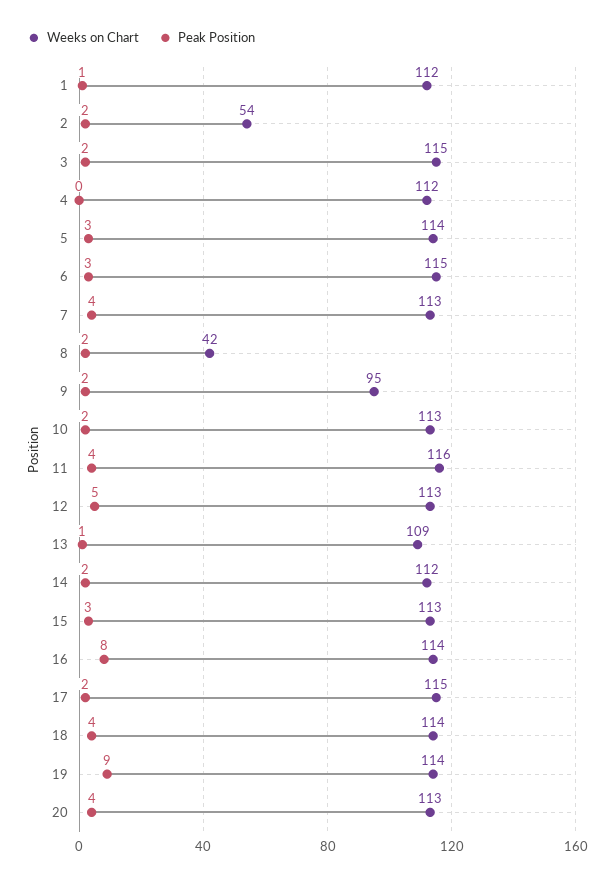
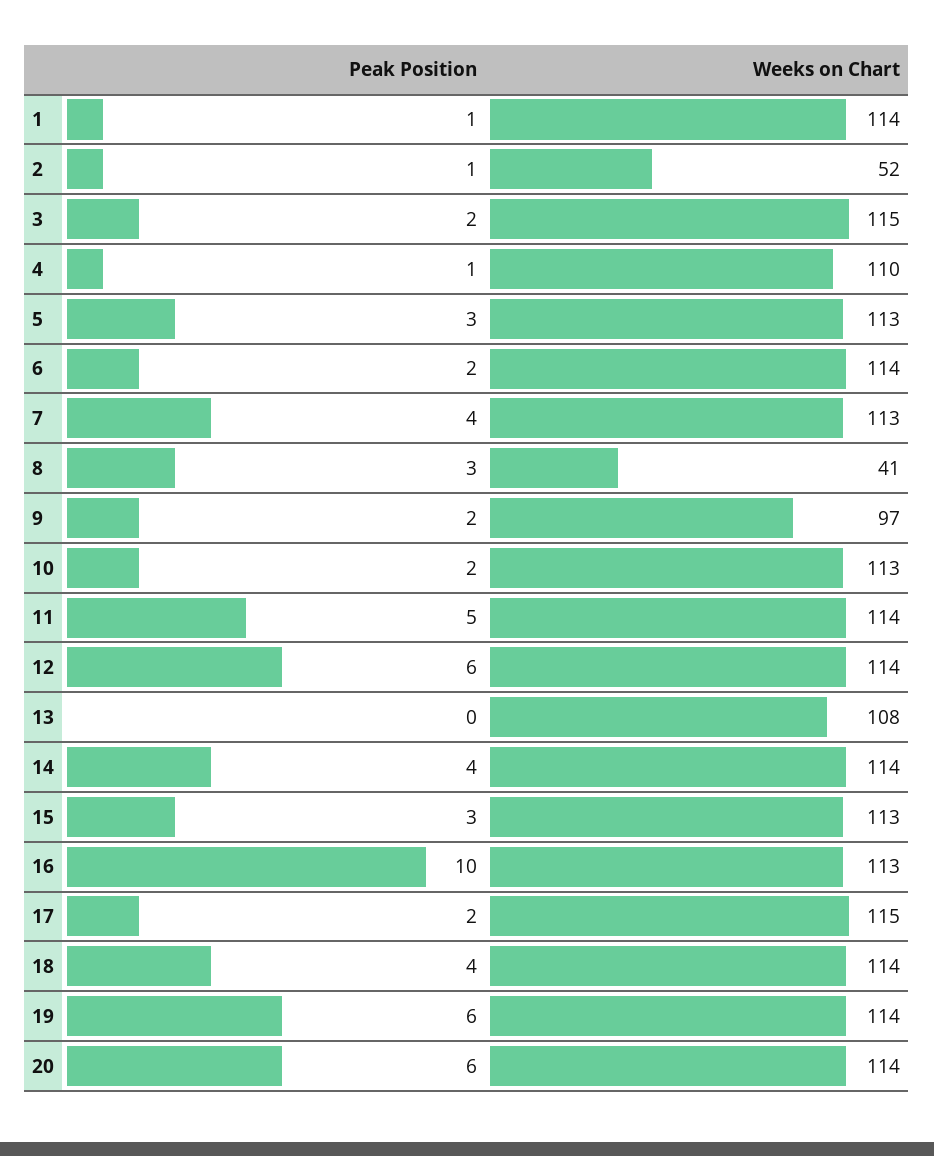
  {
    "Weeks on Chart": {
-     "1": 112,
+     "1": 114,
-     "2": 54,
+     "2": 52,
      "3": 115,
-     "4": 112,
+     "4": 110,
-     "5": 114,
+     "5": 113,
-     "6": 115,
+     "6": 114,
      "7": 113,
-     "8": 42,
+     "8": 41,
-     "9": 95,
+     "9": 97,
      "10": 113,
-     "11": 116,
+     "11": 114,
-     "12": 113,
+     "12": 114,
-     "13": 109,
+     "13": 108,
-     "14": 112,
+     "14": 114,
      "15": 113,
-     "16": 114,
+     "16": 113,
      "17": 115,
      "18": 114,
      "19": 114,
-     "20": 113
+     "20": 114
    },
    "Peak Position": {
      "1": 1,
-     "2": 2,
+     "2": 1,
      "3": 2,
-     "4": 0,
+     "4": 1,
      "5": 3,
-     "6": 3,
+     "6": 2,
      "7": 4,
-     "8": 2,
+     "8": 3,
      "9": 2,
      "10": 2,
-     "11": 4,
+     "11": 5,
-     "12": 5,
+     "12": 6,
-     "13": 1,
+     "13": 0,
-     "14": 2,
+     "14": 4,
      "15": 3,
-     "16": 8,
+     "16": 10,
      "17": 2,
      "18": 4,
-     "19": 9,
+     "19": 6,
-     "20": 4
+     "20": 6
    }
  }

